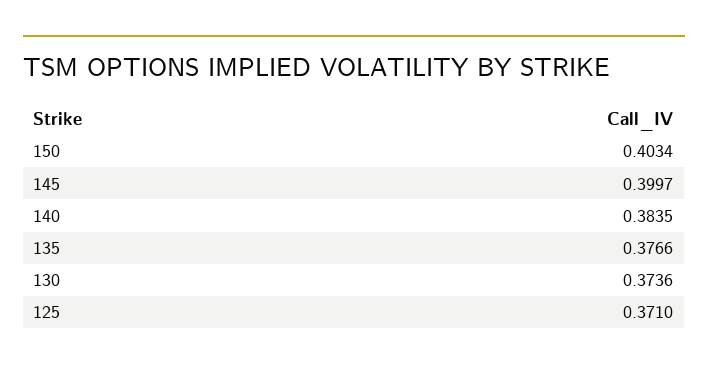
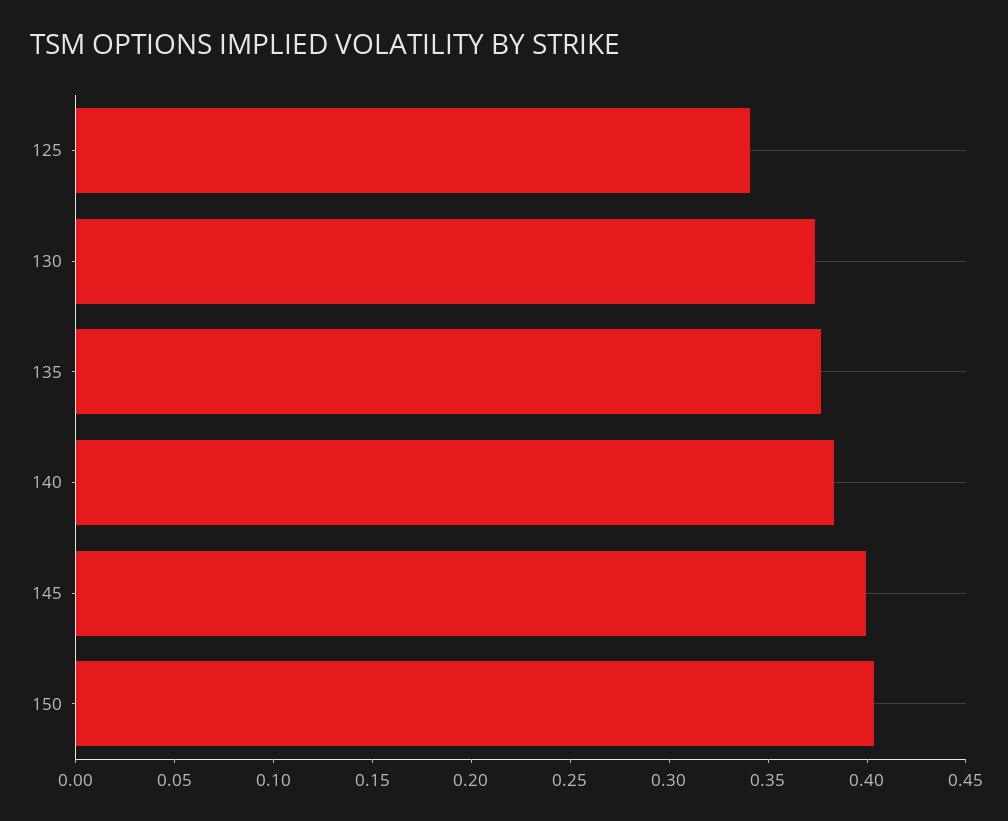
  {
    "150": 0.4034,
    "145": 0.3997,
    "140": 0.3835,
    "135": 0.3766,
    "130": 0.3736,
-   "125": 0.371
+   "125": 0.34
  }

